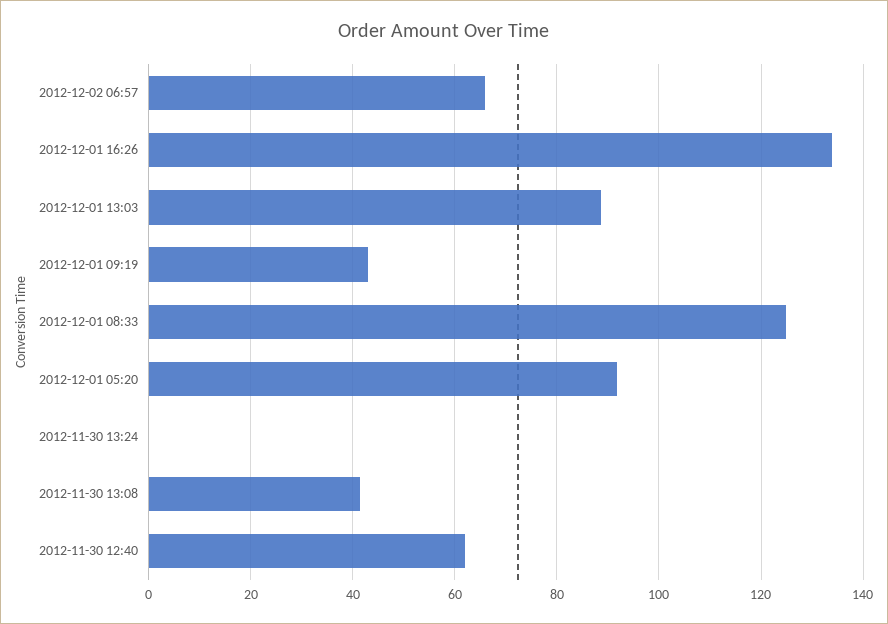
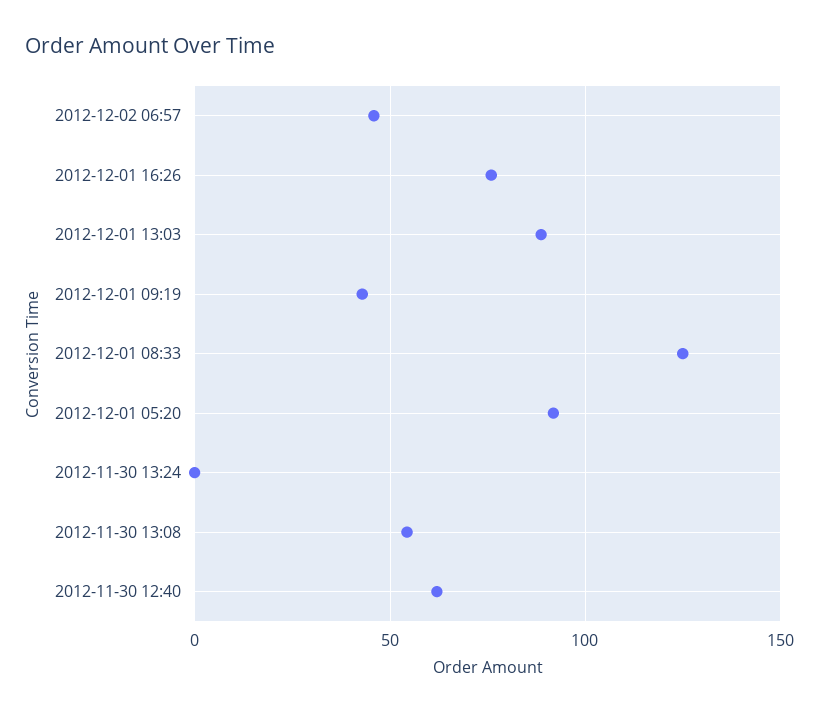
  {
-   "2012-12-02 06:57": 66,
+   "2012-12-02 06:57": 45,
-   "2012-12-01 16:26": 134,
+   "2012-12-01 16:26": 75,
    "2012-12-01 13:03": 88,
    "2012-12-01 09:19": 42,
    "2012-12-01 08:33": 124,
    "2012-12-01 05:20": 92,
    "2012-11-30 13:24": 0,
-   "2012-11-30 13:08": 42,
+   "2012-11-30 13:08": 55,
    "2012-11-30 12:40": 62
  }

